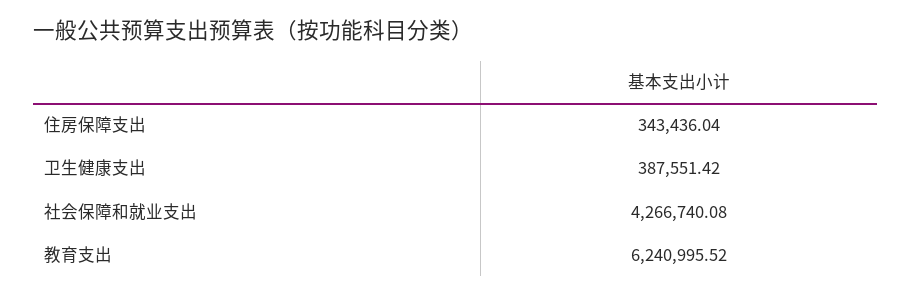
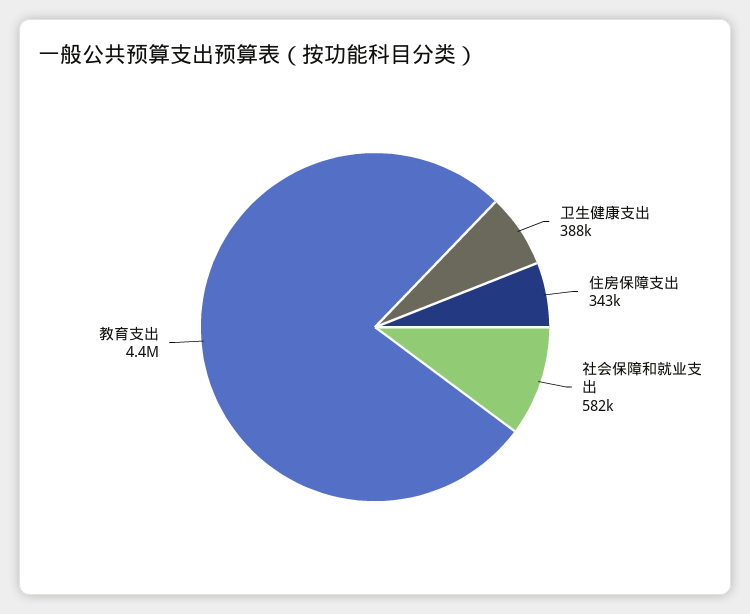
  {
    "住房保障支出": 343436.04,
    "卫生健康支出": 387551.42,
-   "社会保障和就业支出": 4266740.08,
+   "社会保障和就业支出": 582000,
-   "教育支出": 6240995.52
+   "教育支出": 4400000
  }

